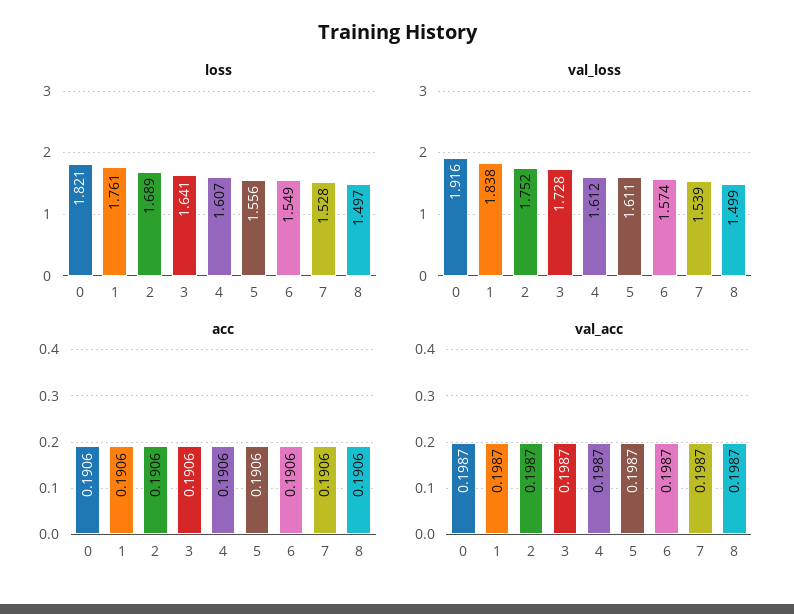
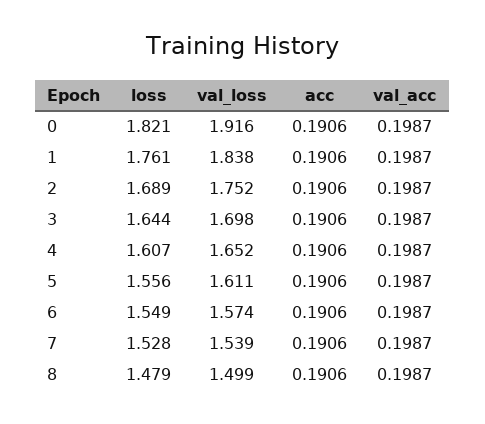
  {
    "loss": {
      "0": 1.821,
      "1": 1.761,
      "2": 1.689,
-     "3": 1.641,
+     "3": 1.644,
      "4": 1.607,
      "5": 1.556,
      "6": 1.549,
      "7": 1.528,
-     "8": 1.497
+     "8": 1.479
    },
    "val_loss": {
      "0": 1.916,
      "1": 1.838,
      "2": 1.752,
-     "3": 1.728,
+     "3": 1.698,
-     "4": 1.612,
+     "4": 1.652,
      "5": 1.611,
      "6": 1.574,
      "7": 1.539,
      "8": 1.499
    },
    "acc": {
      "0": 0.1906,
      "1": 0.1906,
      "2": 0.1906,
      "3": 0.1906,
      "4": 0.1906,
      "5": 0.1906,
      "6": 0.1906,
      "7": 0.1906,
      "8": 0.1906
    },
    "val_acc": {
      "0": 0.1987,
      "1": 0.1987,
      "2": 0.1987,
      "3": 0.1987,
      "4": 0.1987,
      "5": 0.1987,
      "6": 0.1987,
      "7": 0.1987,
      "8": 0.1987
    }
  }

